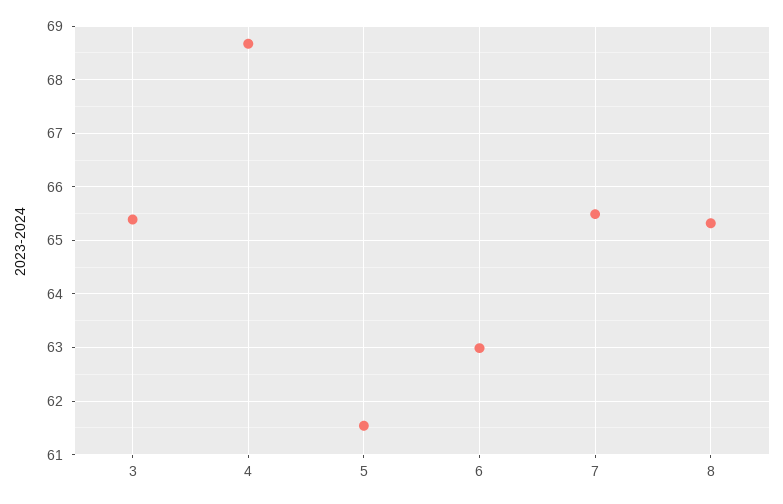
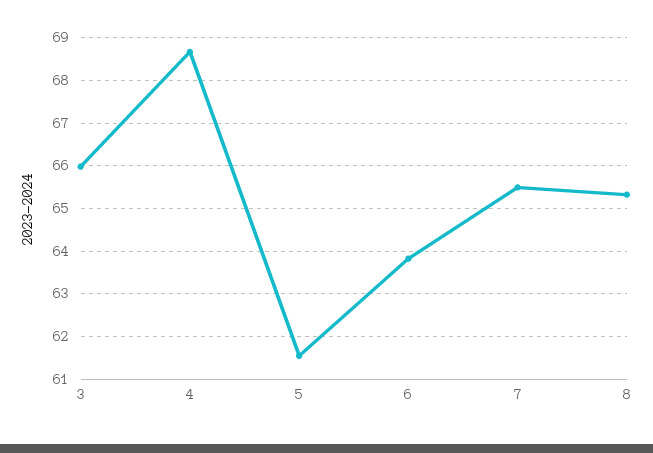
  {
-   "3": 65.4,
+   "3": 66,
    "4": 68.6,
    "5": 61.6,
-   "6": 63,
+   "6": 63.8,
    "7": 65.4,
    "8": 65.4
  }

